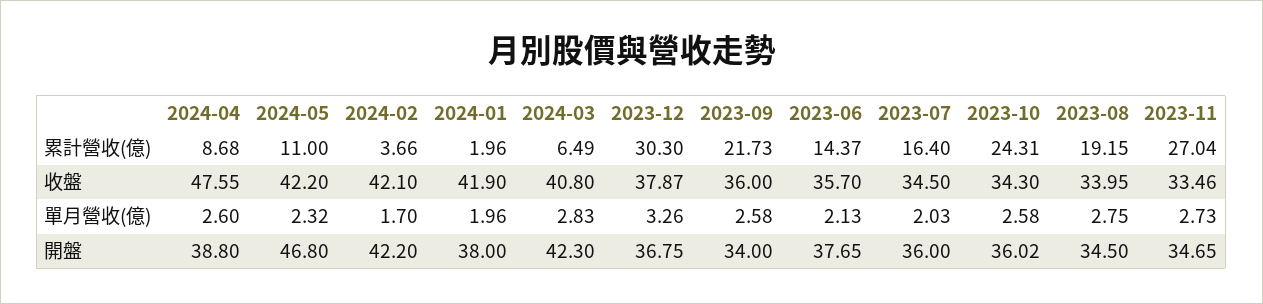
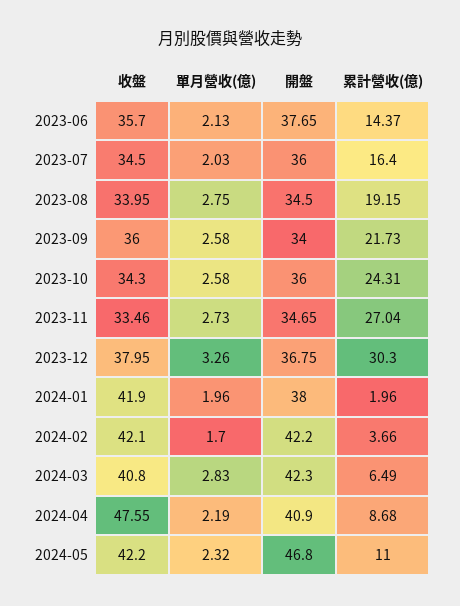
  {
    "2024-04": {
      "累計營收(億)": 8.68,
      "收盤": 47.55,
-     "單月營收(億)": 2.6,
+     "單月營收(億)": 2.19,
-     "開盤": 38.8
+     "開盤": 40.9
    },
    "2024-05": {
      "累計營收(億)": 11,
      "收盤": 42.2,
      "單月營收(億)": 2.32,
      "開盤": 46.8
    },
    "2024-02": {
      "累計營收(億)": 3.66,
      "收盤": 42.1,
      "單月營收(億)": 1.7,
      "開盤": 42.2
    },
    "2024-01": {
      "累計營收(億)": 1.96,
      "收盤": 41.9,
      "單月營收(億)": 1.96,
      "開盤": 38
    },
    "2024-03": {
      "累計營收(億)": 6.49,
      "收盤": 40.8,
      "單月營收(億)": 2.83,
      "開盤": 42.3
    },
    "2023-12": {
      "累計營收(億)": 30.3,
-     "收盤": 37.87,
+     "收盤": 37.95,
      "單月營收(億)": 3.26,
      "開盤": 36.75
    },
    "2023-09": {
      "累計營收(億)": 21.73,
      "收盤": 36,
      "單月營收(億)": 2.58,
      "開盤": 34
    },
    "2023-06": {
      "累計營收(億)": 14.37,
      "收盤": 35.7,
      "單月營收(億)": 2.13,
      "開盤": 37.65
    },
    "2023-07": {
      "累計營收(億)": 16.4,
      "收盤": 34.5,
      "單月營收(億)": 2.03,
      "開盤": 36
    },
    "2023-10": {
      "累計營收(億)": 24.31,
      "收盤": 34.3,
      "單月營收(億)": 2.58,
-     "開盤": 36.02
+     "開盤": 36
    },
    "2023-08": {
      "累計營收(億)": 19.15,
      "收盤": 33.95,
      "單月營收(億)": 2.75,
      "開盤": 34.5
    },
    "2023-11": {
      "累計營收(億)": 27.04,
      "收盤": 33.46,
      "單月營收(億)": 2.73,
      "開盤": 34.65
    }
  }

